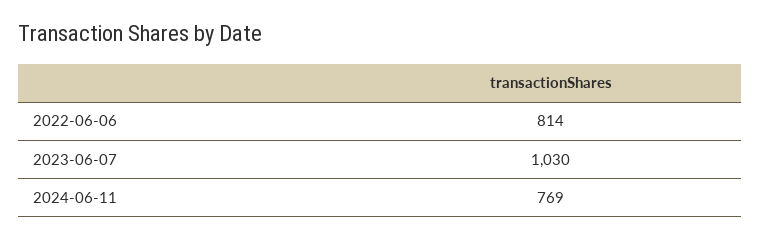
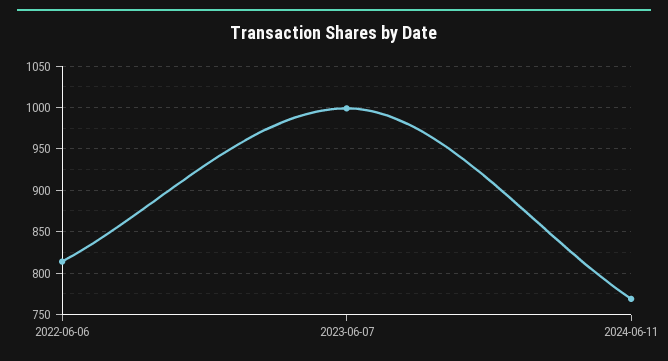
  {
    "2022-06-06": 814,
-   "2023-06-07": 1030,
+   "2023-06-07": 1000,
    "2024-06-11": 769
  }

